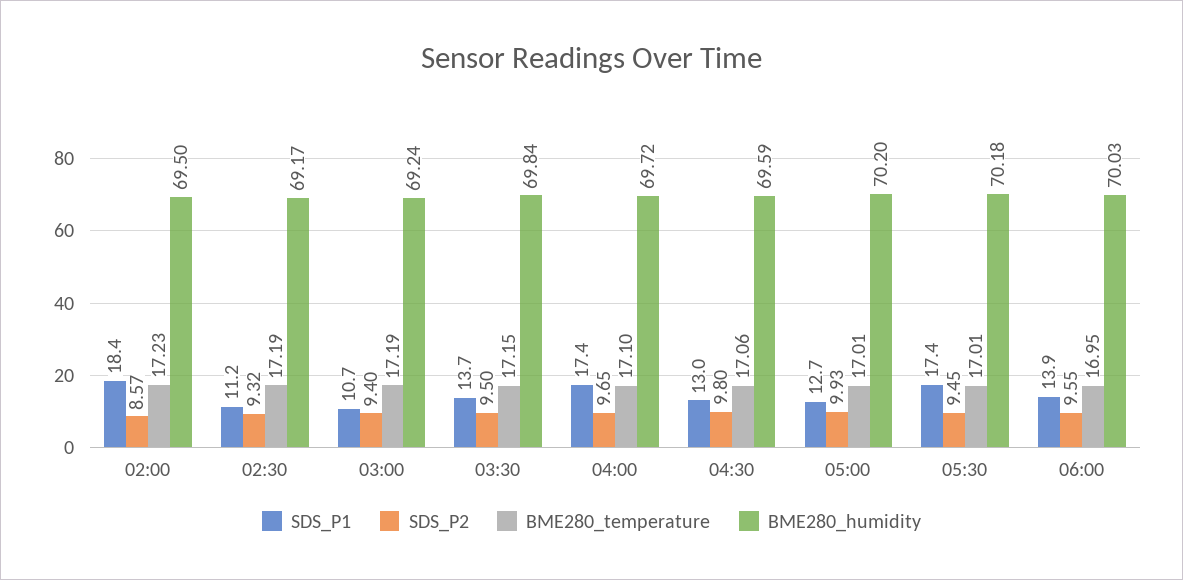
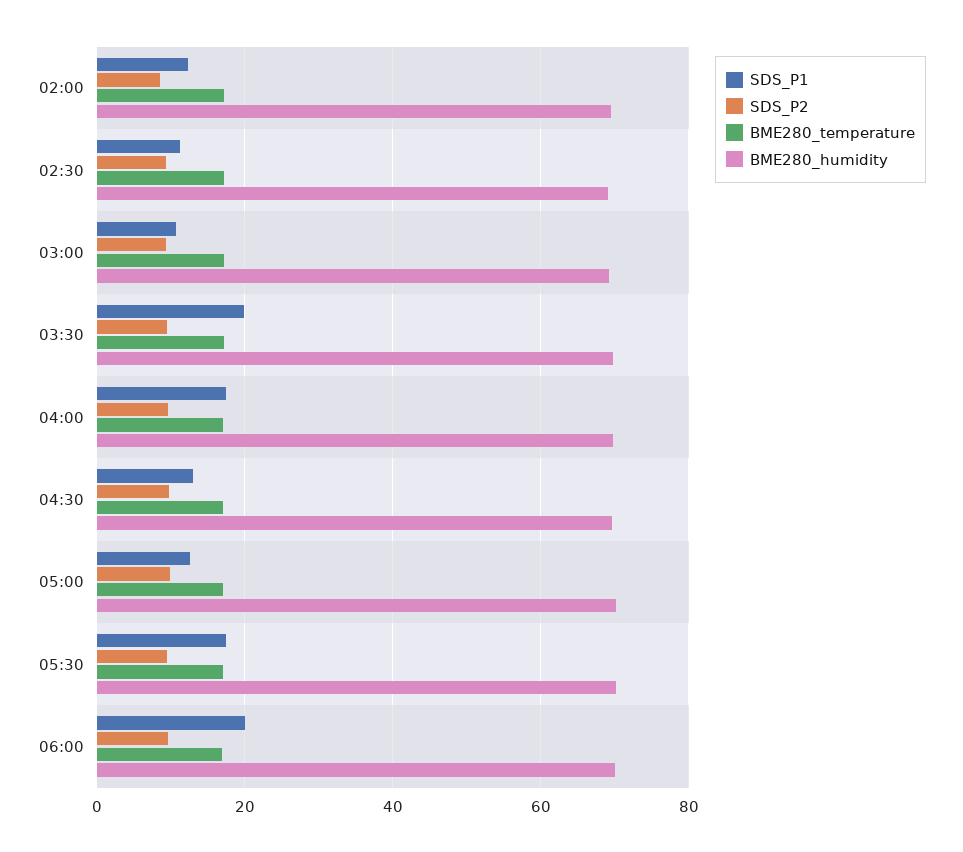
  {
    "SDS_P1": {
-     "02:00": 18.4,
+     "02:00": 12,
      "02:30": 11.2,
      "03:00": 10.7,
-     "03:30": 13.7,
+     "03:30": 20,
      "04:00": 17.4,
      "04:30": 13,
      "05:00": 12.7,
      "05:30": 17.4,
-     "06:00": 13.9
+     "06:00": 20
    },
    "SDS_P2": {
      "02:00": 8.57,
      "02:30": 9.32,
      "03:00": 9.4,
      "03:30": 9.5,
      "04:00": 9.65,
      "04:30": 9.8,
      "05:00": 9.93,
      "05:30": 9.45,
      "06:00": 9.55
    },
    "BME280_temperature": {
      "02:00": 17.23,
      "02:30": 17.19,
      "03:00": 17.19,
      "03:30": 17.15,
      "04:00": 17.1,
      "04:30": 17.06,
      "05:00": 17.01,
      "05:30": 17.01,
      "06:00": 16.95
    },
    "BME280_humidity": {
      "02:00": 69.5,
      "02:30": 69.17,
      "03:00": 69.24,
      "03:30": 69.84,
      "04:00": 69.72,
      "04:30": 69.59,
      "05:00": 70.2,
      "05:30": 70.18,
      "06:00": 70.03
    }
  }

